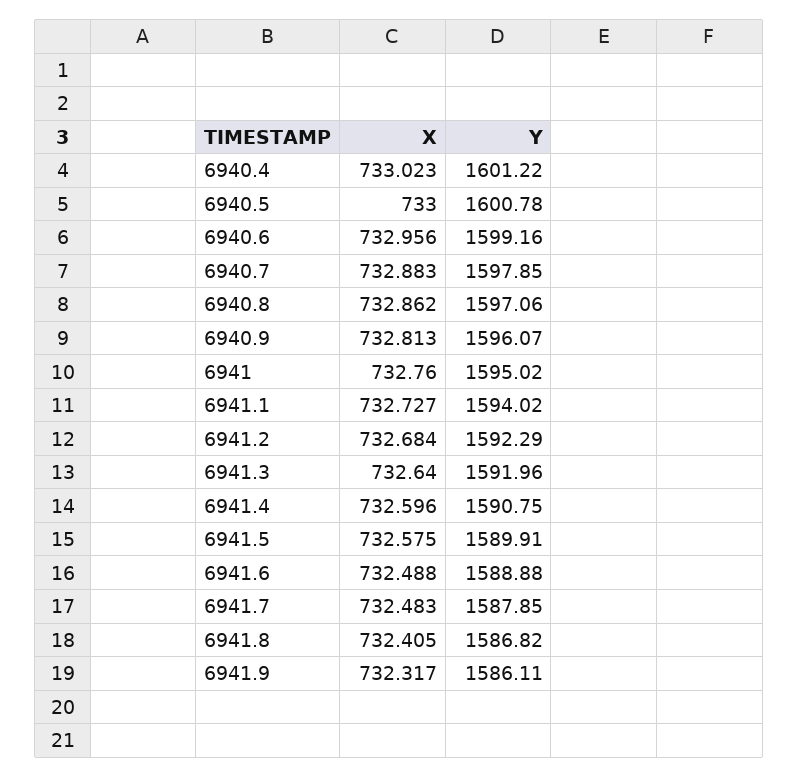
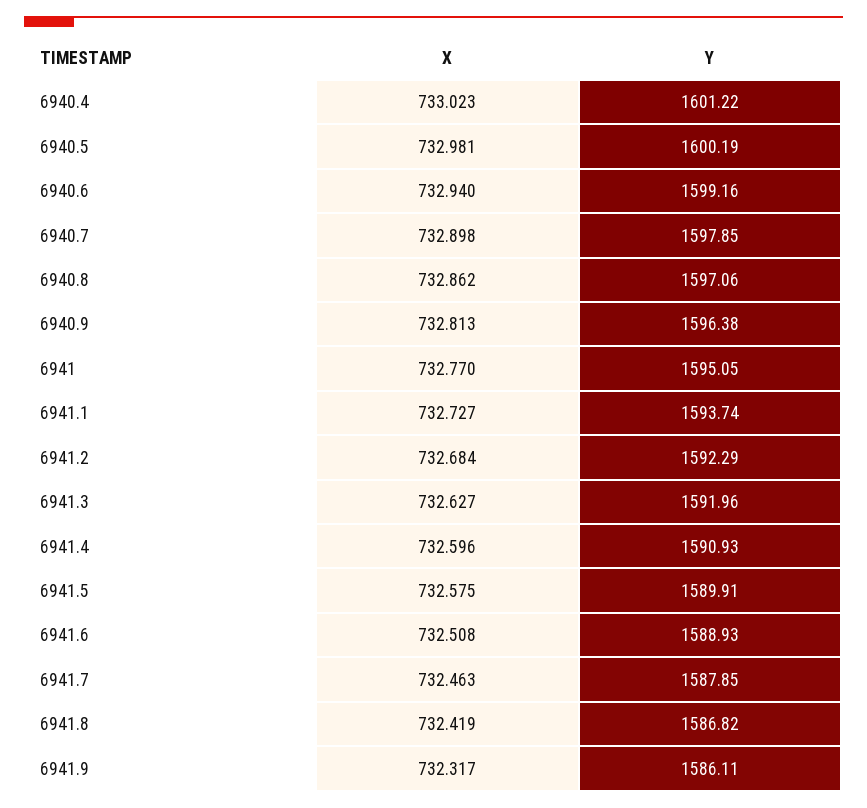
  {
    "X": {
      "6940.4": 733.023,
-     "6940.5": 733,
+     "6940.5": 732.981,
-     "6940.6": 732.956,
+     "6940.6": 732.94,
-     "6940.7": 732.883,
+     "6940.7": 732.898,
      "6940.8": 732.862,
      "6940.9": 732.813,
-     "6941": 732.76,
+     "6941": 732.77,
      "6941.1": 732.727,
      "6941.2": 732.684,
-     "6941.3": 732.64,
+     "6941.3": 732.627,
      "6941.4": 732.596,
      "6941.5": 732.575,
-     "6941.6": 732.488,
+     "6941.6": 732.508,
-     "6941.7": 732.483,
+     "6941.7": 732.463,
-     "6941.8": 732.405,
+     "6941.8": 732.419,
      "6941.9": 732.317
    },
    "Y": {
      "6940.4": 1601.22,
-     "6940.5": 1600.78,
+     "6940.5": 1600.19,
      "6940.6": 1599.16,
      "6940.7": 1597.85,
      "6940.8": 1597.06,
-     "6940.9": 1596.07,
+     "6940.9": 1596.38,
-     "6941": 1595.02,
+     "6941": 1595.05,
-     "6941.1": 1594.02,
+     "6941.1": 1593.74,
      "6941.2": 1592.29,
      "6941.3": 1591.96,
-     "6941.4": 1590.75,
+     "6941.4": 1590.93,
      "6941.5": 1589.91,
-     "6941.6": 1588.88,
+     "6941.6": 1588.93,
      "6941.7": 1587.85,
      "6941.8": 1586.82,
      "6941.9": 1586.11
    }
  }

